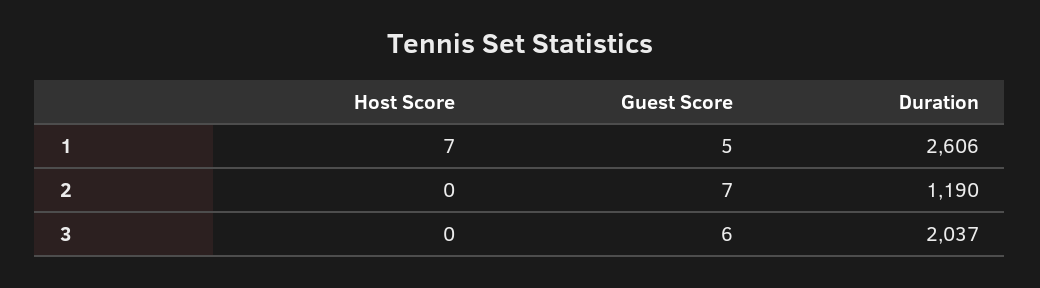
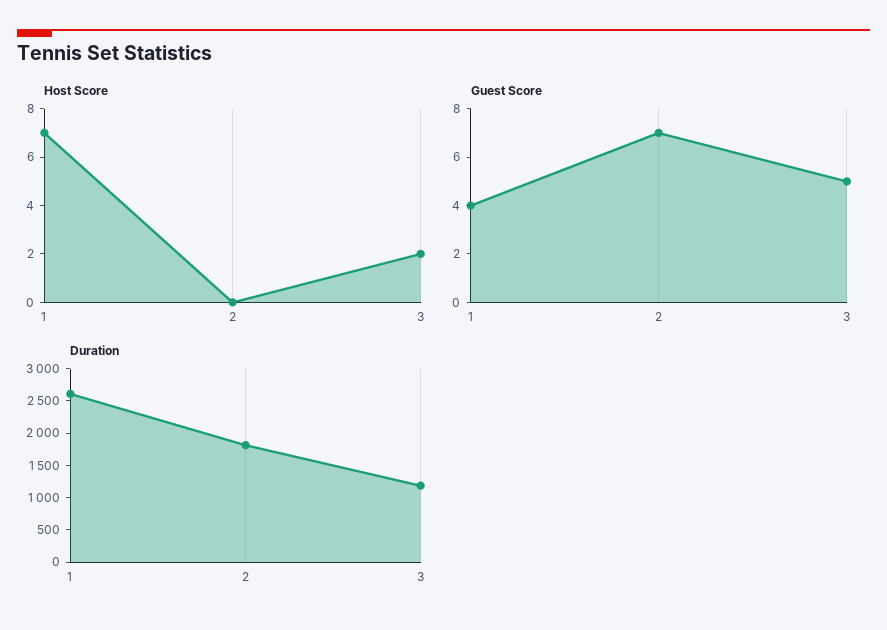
  {
    "Host Score": {
      "1": 7,
      "2": 0,
-     "3": 0
+     "3": 2
    },
    "Guest Score": {
-     "1": 5,
+     "1": 4,
      "2": 7,
-     "3": 6
+     "3": 5
    },
    "Duration": {
      "1": 2606,
-     "2": 1190,
+     "2": 1750,
-     "3": 2037
+     "3": 1250
    }
  }

